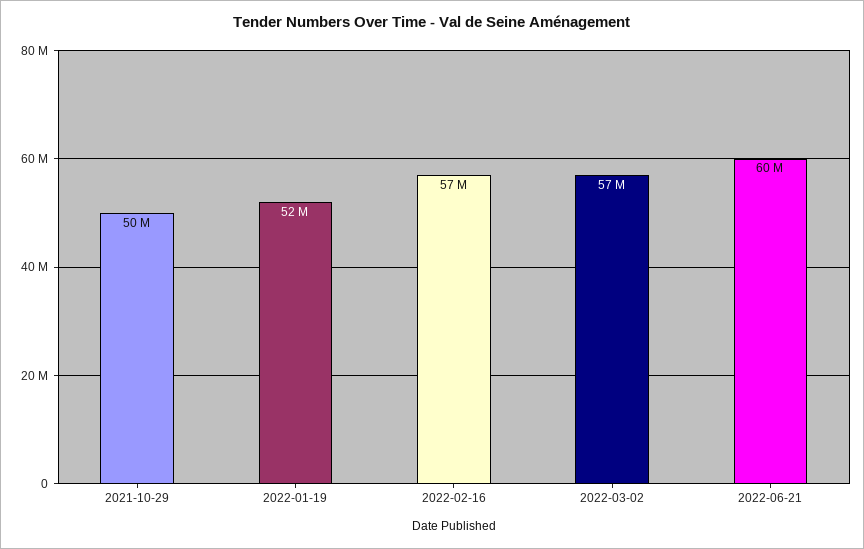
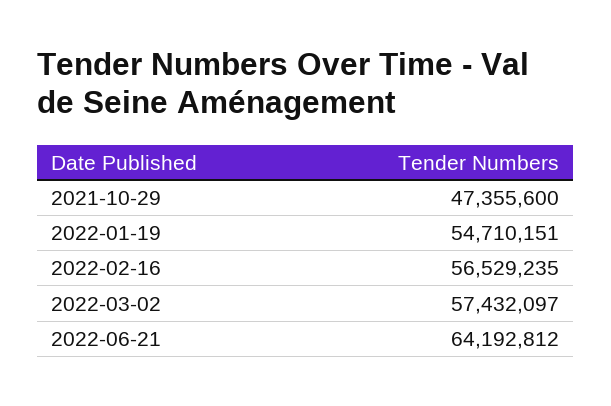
  {
-   "2021-10-29": 50000000,
+   "2021-10-29": 47355600,
-   "2022-01-19": 52000000,
+   "2022-01-19": 54710151,
    "2022-02-16": 56529235,
    "2022-03-02": 57432097,
-   "2022-06-21": 60000000
+   "2022-06-21": 64192812
  }

